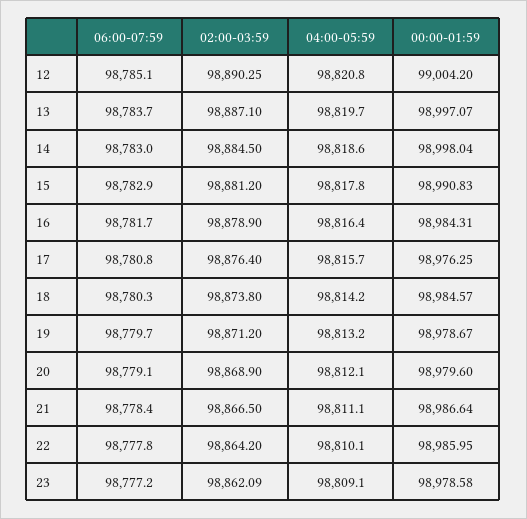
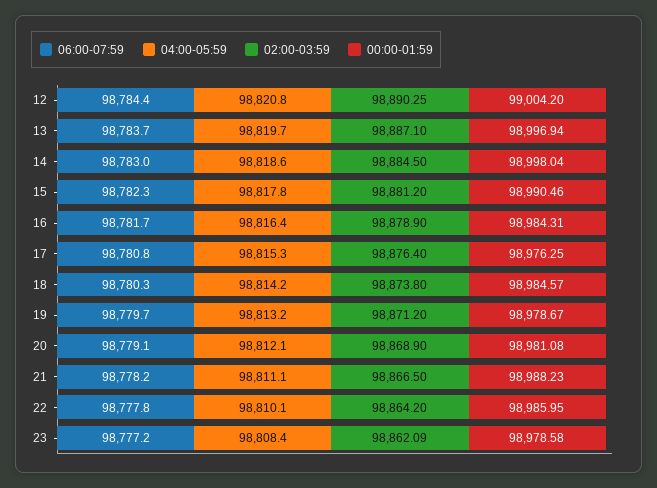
  {
    "06:00-07:59": {
-     "12": 98785.1,
+     "12": 98784.4,
      "13": 98783.7,
      "14": 98783,
-     "15": 98782.9,
+     "15": 98782.3,
      "16": 98781.7,
      "17": 98780.8,
      "18": 98780.3,
      "19": 98779.7,
      "20": 98779.1,
-     "21": 98778.4,
+     "21": 98778.2,
      "22": 98777.8,
      "23": 98777.2
    },
    "02:00-03:59": {
      "12": 98890.25,
      "13": 98887.1,
      "14": 98884.5,
      "15": 98881.2,
      "16": 98878.9,
      "17": 98876.4,
      "18": 98873.8,
      "19": 98871.2,
      "20": 98868.9,
      "21": 98866.5,
      "22": 98864.2,
      "23": 98862.09
    },
    "04:00-05:59": {
      "12": 98820.8,
      "13": 98819.7,
      "14": 98818.6,
      "15": 98817.8,
      "16": 98816.4,
-     "17": 98815.7,
+     "17": 98815.3,
      "18": 98814.2,
      "19": 98813.2,
      "20": 98812.1,
      "21": 98811.1,
      "22": 98810.1,
-     "23": 98809.1
+     "23": 98808.4
    },
    "00:00-01:59": {
      "12": 99004.2,
-     "13": 98997.07,
+     "13": 98996.94,
      "14": 98998.04,
-     "15": 98990.83,
+     "15": 98990.46,
      "16": 98984.31,
      "17": 98976.25,
      "18": 98984.57,
      "19": 98978.67,
-     "20": 98979.6,
+     "20": 98981.08,
-     "21": 98986.64,
+     "21": 98988.23,
      "22": 98985.95,
      "23": 98978.58
    }
  }

